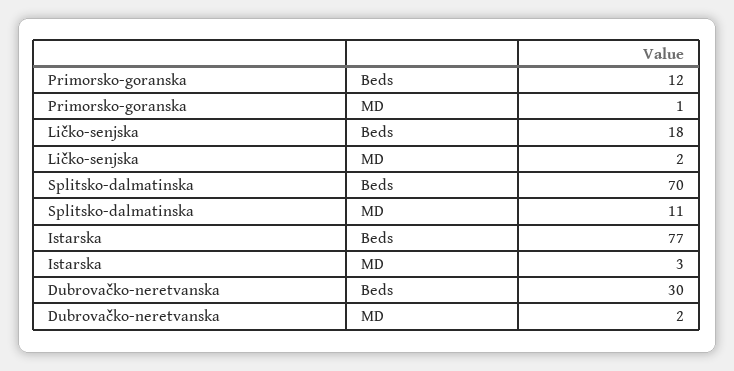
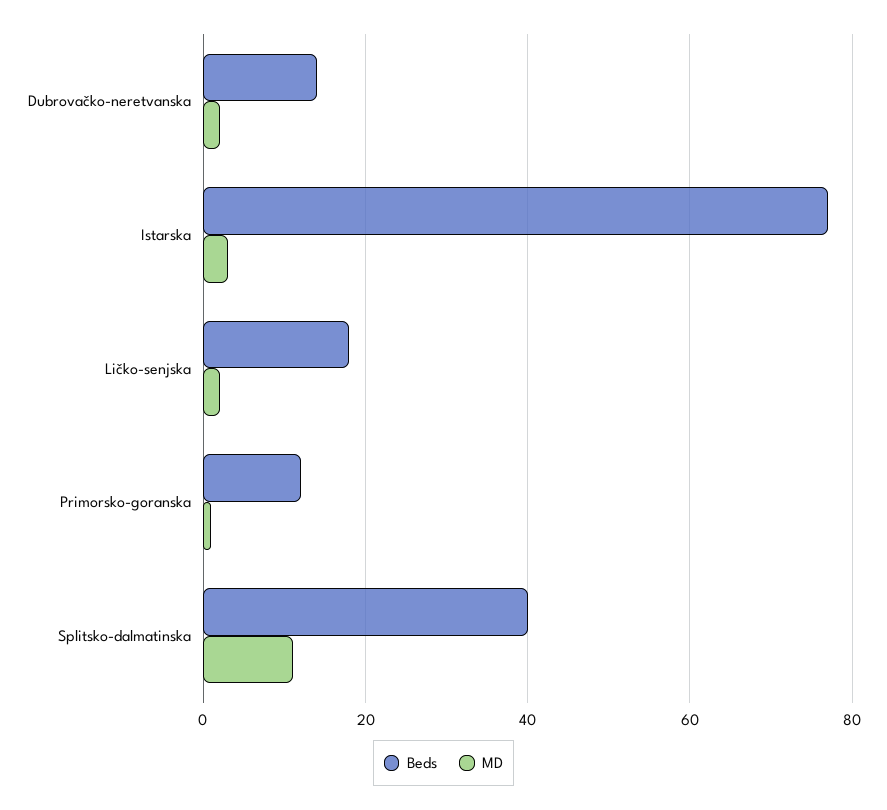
  {
    "Beds": {
      "Primorsko-goranska": 12,
      "Ličko-senjska": 18,
-     "Splitsko-dalmatinska": 70,
+     "Splitsko-dalmatinska": 40,
      "Istarska": 77,
-     "Dubrovačko-neretvanska": 30
+     "Dubrovačko-neretvanska": 15
    },
    "MD": {
      "Primorsko-goranska": 1,
      "Ličko-senjska": 2,
      "Splitsko-dalmatinska": 11,
      "Istarska": 3,
      "Dubrovačko-neretvanska": 2
    }
  }

